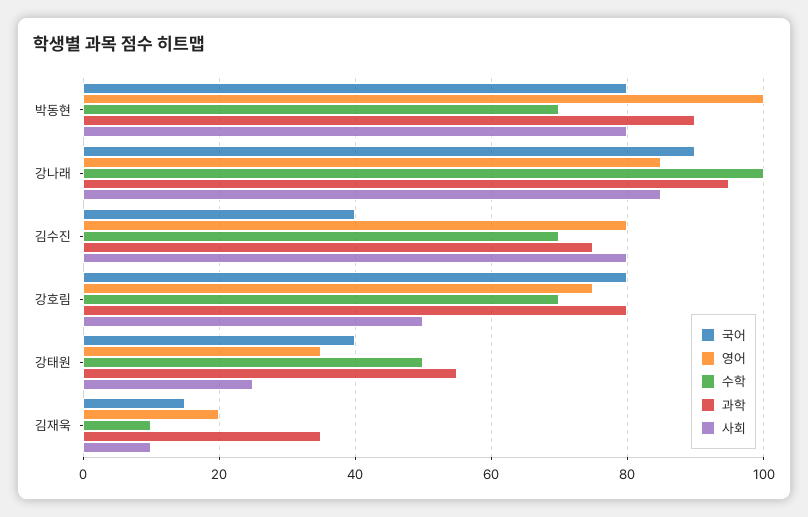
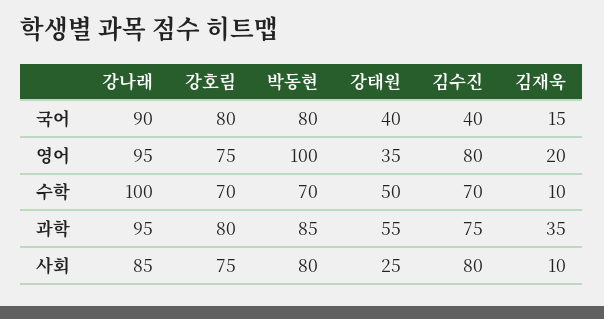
  {
    "국어": {
      "박동현": 80,
      "강나래": 90,
      "김수진": 40,
      "강호림": 80,
      "강태원": 40,
      "김재욱": 15
    },
    "영어": {
      "박동현": 100,
-     "강나래": 85,
+     "강나래": 95,
      "김수진": 80,
      "강호림": 75,
      "강태원": 35,
      "김재욱": 20
    },
    "수학": {
      "박동현": 70,
      "강나래": 100,
      "김수진": 70,
      "강호림": 70,
      "강태원": 50,
      "김재욱": 10
    },
    "과학": {
-     "박동현": 90,
+     "박동현": 85,
      "강나래": 95,
      "김수진": 75,
      "강호림": 80,
      "강태원": 55,
      "김재욱": 35
    },
    "사회": {
      "박동현": 80,
      "강나래": 85,
      "김수진": 80,
-     "강호림": 50,
+     "강호림": 75,
      "강태원": 25,
      "김재욱": 10
    }
  }

